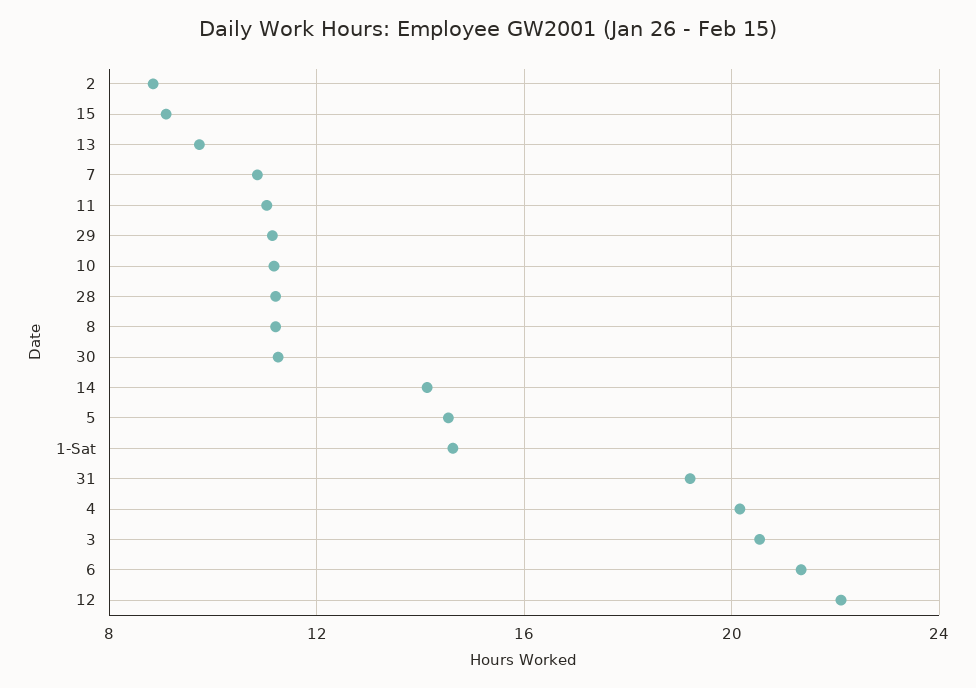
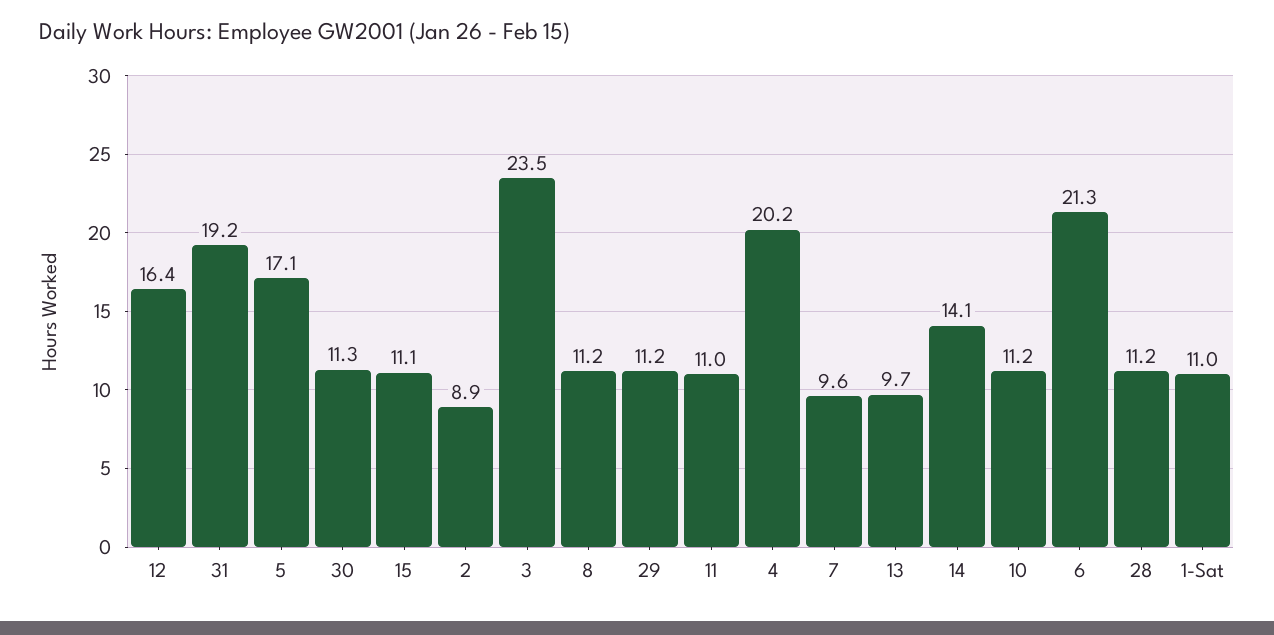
  {
    "2": 8.9,
-   "15": 9,
+   "15": 11.1,
    "13": 9.7,
-   "7": 11,
+   "7": 9.6,
    "11": 11,
    "29": 11.2,
    "10": 11.2,
    "28": 11.2,
    "8": 11.2,
    "30": 11.3,
    "14": 14.1,
-   "5": 14.5,
+   "5": 17.1,
-   "1-Sat": 14.5,
+   "1-Sat": 11,
    "31": 19.2,
    "4": 20.2,
-   "3": 20.5,
+   "3": 23.5,
    "6": 21.3,
-   "12": 22
+   "12": 16.4
  }

